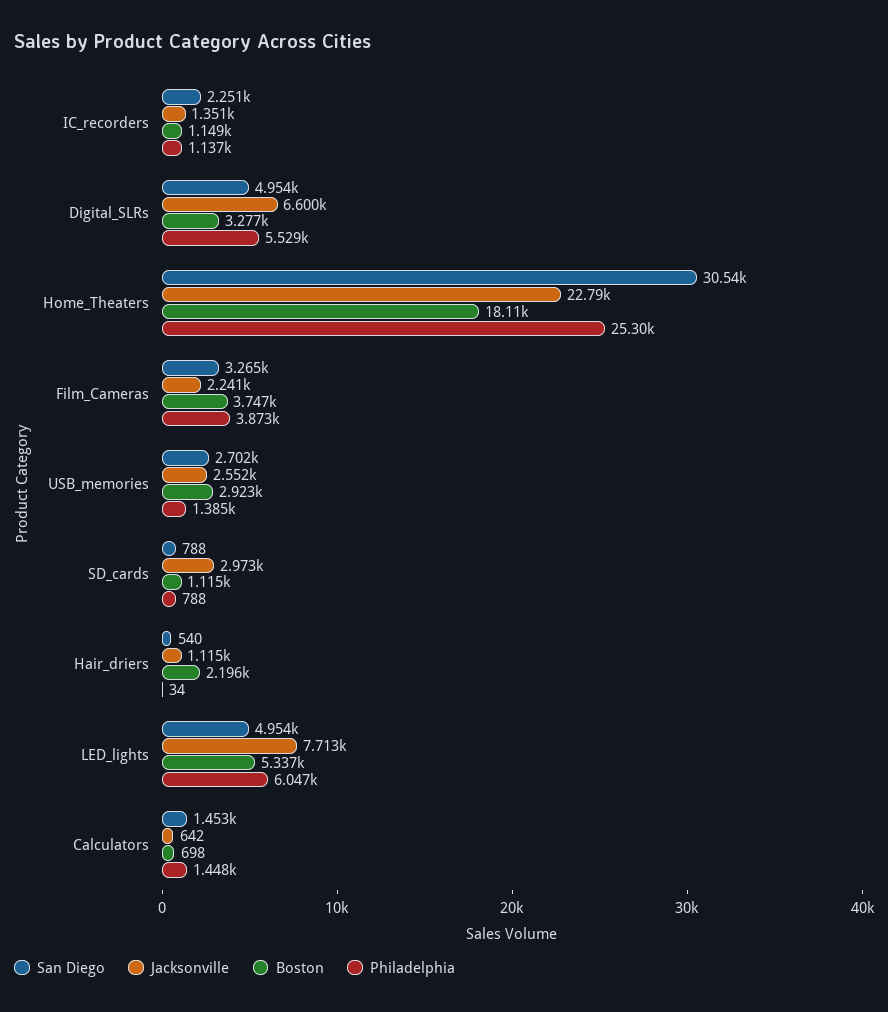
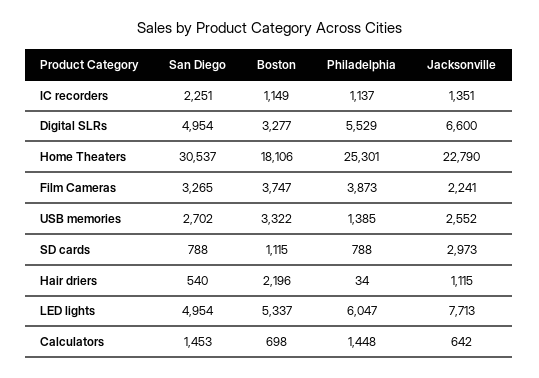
  {
    "San Diego": {
      "IC_recorders": 2251,
      "Digital_SLRs": 4954,
      "Home_Theaters": 30537,
      "Film_Cameras": 3265,
      "USB_memories": 2702,
      "SD_cards": 788,
      "Hair_driers": 540,
      "LED_lights": 4954,
      "Calculators": 1453
    },
    "Jacksonville": {
      "IC_recorders": 1351,
      "Digital_SLRs": 6600,
      "Home_Theaters": 22790,
      "Film_Cameras": 2241,
      "USB_memories": 2552,
      "SD_cards": 2973,
      "Hair_driers": 1115,
      "LED_lights": 7713,
      "Calculators": 642
    },
    "Boston": {
      "IC_recorders": 1149,
      "Digital_SLRs": 3277,
      "Home_Theaters": 18106,
      "Film_Cameras": 3747,
-     "USB_memories": 2923,
+     "USB_memories": 3322,
      "SD_cards": 1115,
      "Hair_driers": 2196,
      "LED_lights": 5337,
      "Calculators": 698
    },
    "Philadelphia": {
      "IC_recorders": 1137,
      "Digital_SLRs": 5529,
      "Home_Theaters": 25301,
      "Film_Cameras": 3873,
      "USB_memories": 1385,
      "SD_cards": 788,
      "Hair_driers": 34,
      "LED_lights": 6047,
      "Calculators": 1448
    }
  }

